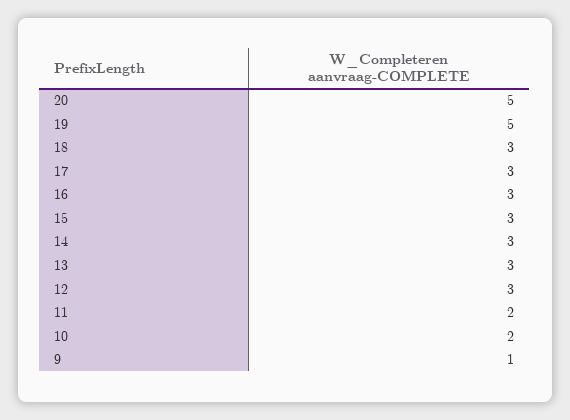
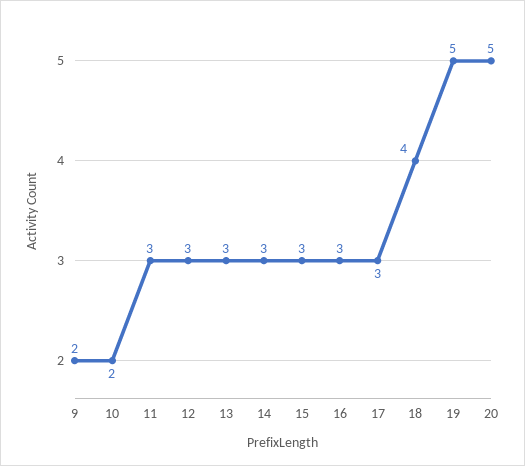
  {
    "20": 5,
    "19": 5,
-   "18": 3,
+   "18": 4,
    "17": 3,
    "16": 3,
    "15": 3,
    "14": 3,
    "13": 3,
    "12": 3,
-   "11": 2,
+   "11": 3,
    "10": 2,
-   "9": 1
+   "9": 2
  }

